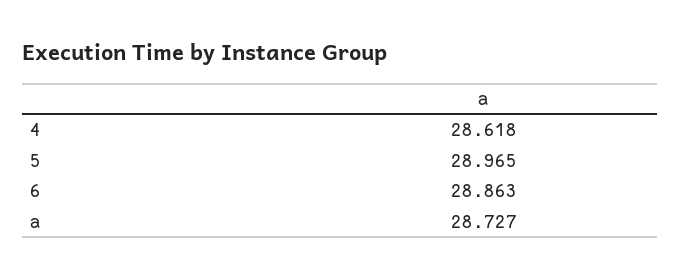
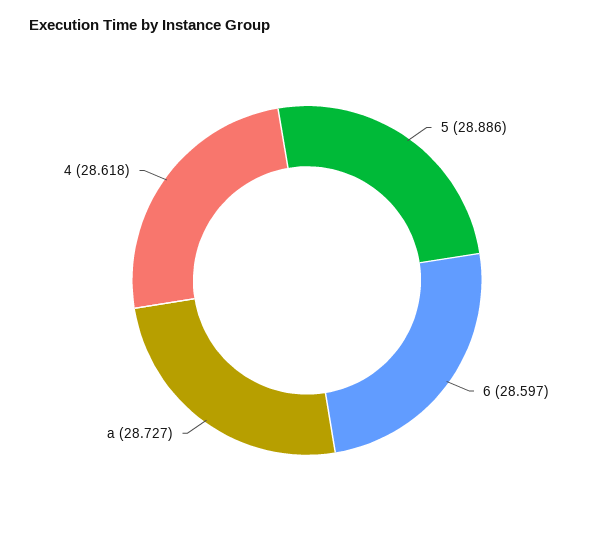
  {
    "4": 28.618,
-   "5": 28.965,
+   "5": 28.886,
-   "6": 28.863,
+   "6": 28.597,
    "a": 28.727
  }

